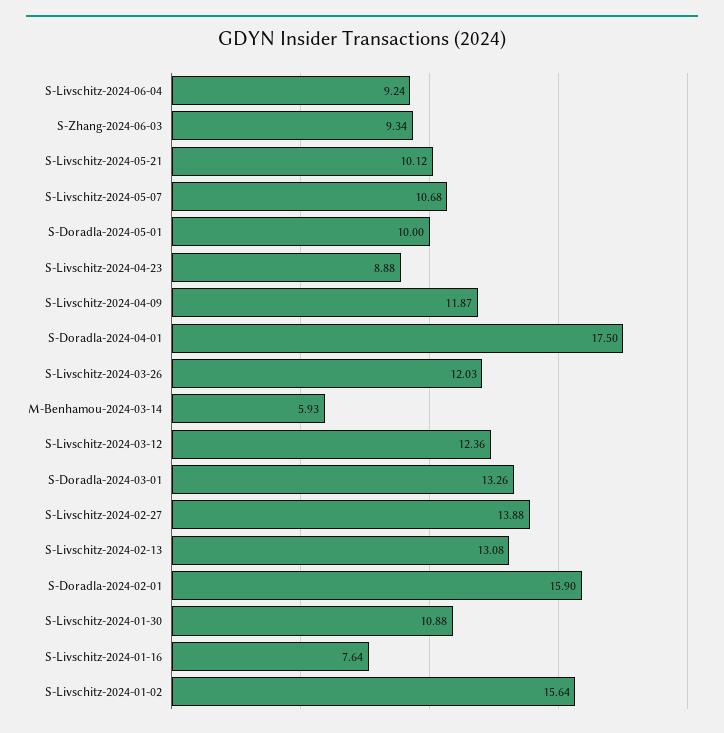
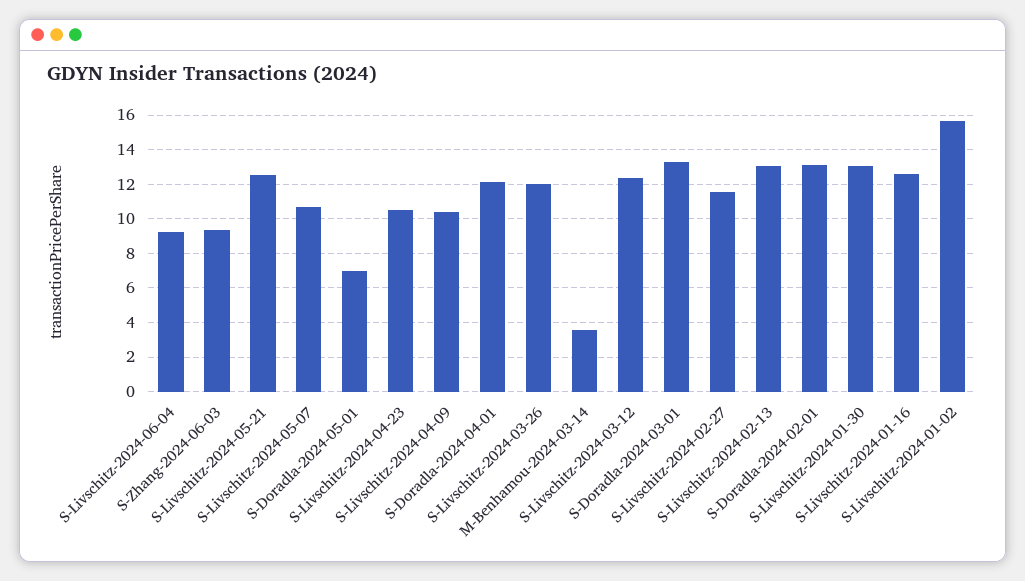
  {
    "S-Livschitz-2024-06-04": 9.24,
    "S-Zhang-2024-06-03": 9.34,
-   "S-Livschitz-2024-05-21": 10.12,
+   "S-Livschitz-2024-05-21": 12.5,
    "S-Livschitz-2024-05-07": 10.68,
-   "S-Doradla-2024-05-01": 10,
+   "S-Doradla-2024-05-01": 7,
-   "S-Livschitz-2024-04-23": 8.88,
+   "S-Livschitz-2024-04-23": 10.5,
-   "S-Livschitz-2024-04-09": 11.87,
+   "S-Livschitz-2024-04-09": 10.5,
-   "S-Doradla-2024-04-01": 17.5,
+   "S-Doradla-2024-04-01": 12,
    "S-Livschitz-2024-03-26": 12.03,
-   "M-Benhamou-2024-03-14": 5.93,
+   "M-Benhamou-2024-03-14": 3.5,
    "S-Livschitz-2024-03-12": 12.36,
    "S-Doradla-2024-03-01": 13.26,
-   "S-Livschitz-2024-02-27": 13.88,
+   "S-Livschitz-2024-02-27": 11.5,
    "S-Livschitz-2024-02-13": 13.08,
-   "S-Doradla-2024-02-01": 15.9,
+   "S-Doradla-2024-02-01": 13,
-   "S-Livschitz-2024-01-30": 10.88,
+   "S-Livschitz-2024-01-30": 13,
-   "S-Livschitz-2024-01-16": 7.64,
+   "S-Livschitz-2024-01-16": 12.5,
    "S-Livschitz-2024-01-02": 15.64
  }

